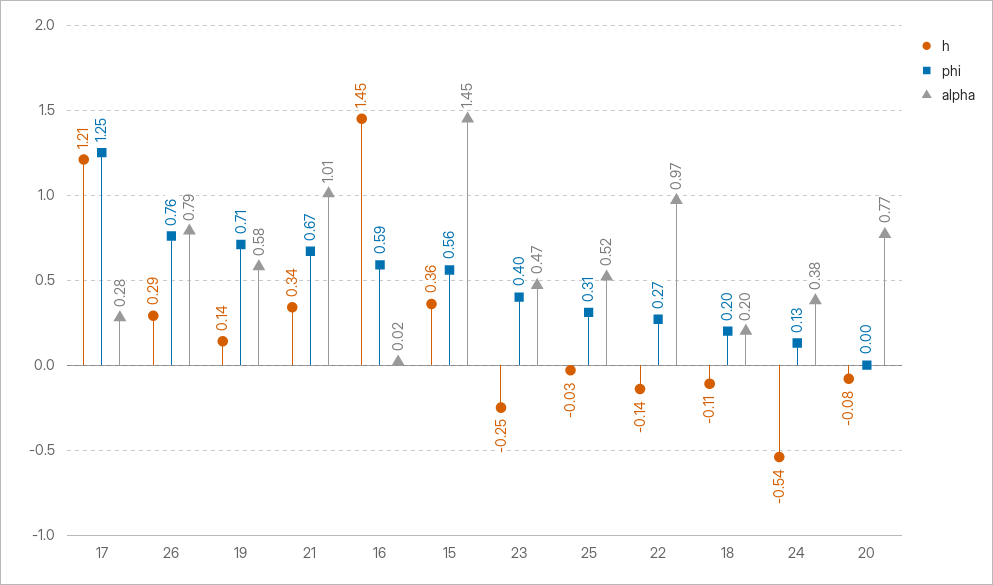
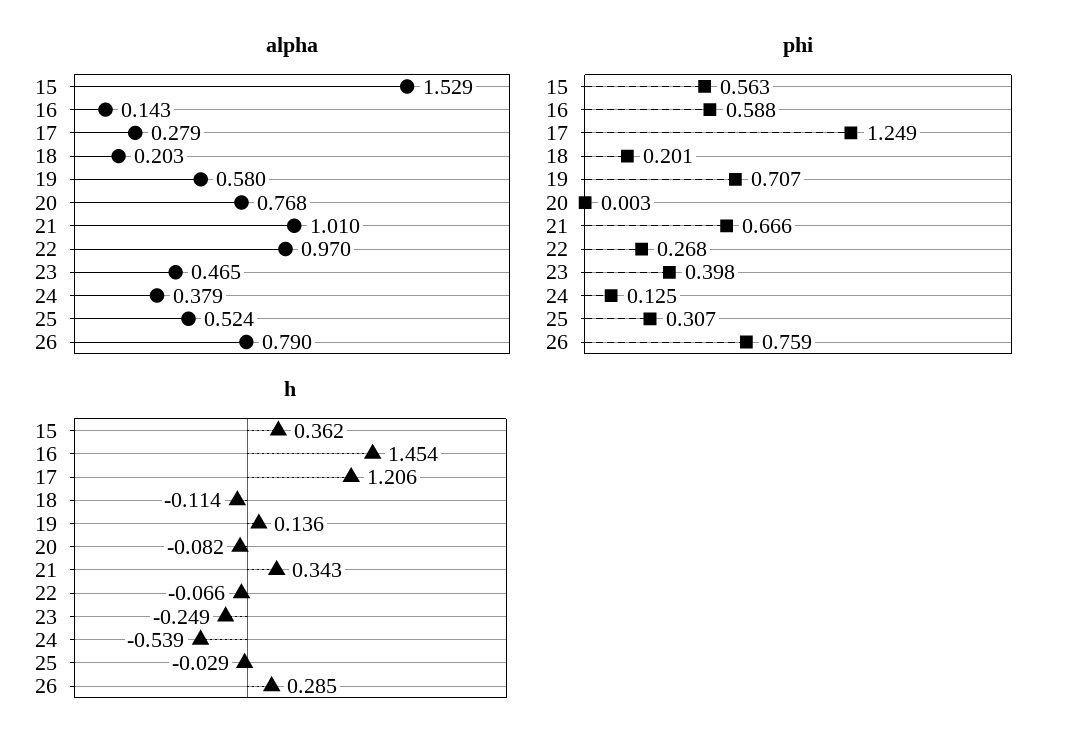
  {
    "h": {
      "17": 1.206,
      "26": 0.285,
      "19": 0.136,
      "21": 0.343,
      "16": 1.454,
      "15": 0.362,
      "23": -0.249,
      "25": -0.029,
-     "22": -0.14,
+     "22": -0.066,
      "18": -0.114,
      "24": -0.539,
      "20": -0.082
    },
    "phi": {
      "17": 1.249,
      "26": 0.759,
      "19": 0.707,
      "21": 0.666,
      "16": 0.588,
      "15": 0.563,
      "23": 0.398,
      "25": 0.307,
      "22": 0.268,
      "18": 0.201,
      "24": 0.125,
      "20": 0.003
    },
    "alpha": {
      "17": 0.279,
      "26": 0.79,
      "19": 0.58,
      "21": 1.01,
-     "16": 0.02,
+     "16": 0.143,
-     "15": 1.45,
+     "15": 1.529,
      "23": 0.465,
      "25": 0.524,
      "22": 0.97,
      "18": 0.203,
      "24": 0.379,
      "20": 0.768
    }
  }

